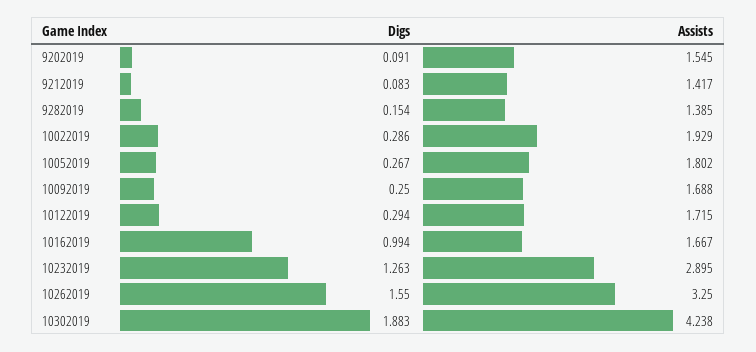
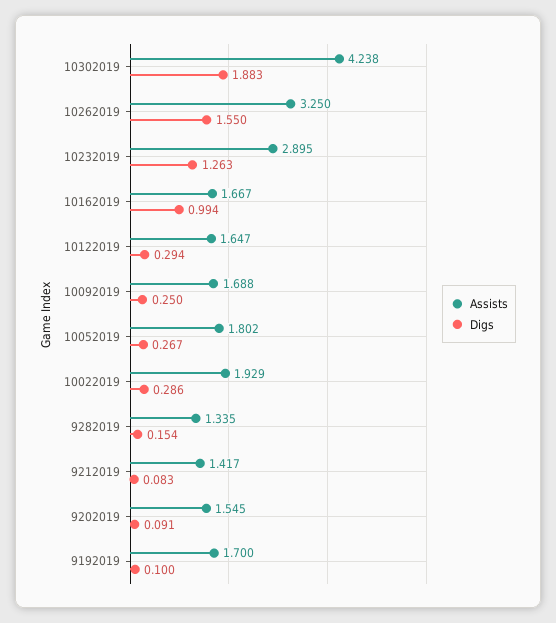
  {
    "Digs": {
      "9202019": 0.091,
      "9212019": 0.083,
      "9282019": 0.154,
      "10022019": 0.286,
      "10052019": 0.267,
      "10092019": 0.25,
      "10122019": 0.294,
      "10162019": 0.994,
      "10232019": 1.263,
      "10262019": 1.55,
-     "10302019": 1.883
+     "10302019": 1.883,
+     "9192019": 0.1
    },
    "Assists": {
      "9202019": 1.545,
      "9212019": 1.417,
-     "9282019": 1.385,
+     "9282019": 1.335,
      "10022019": 1.929,
      "10052019": 1.802,
      "10092019": 1.688,
-     "10122019": 1.715,
+     "10122019": 1.647,
      "10162019": 1.667,
      "10232019": 2.895,
      "10262019": 3.25,
-     "10302019": 4.238
+     "10302019": 4.238,
+     "9192019": 1.7
    }
  }

